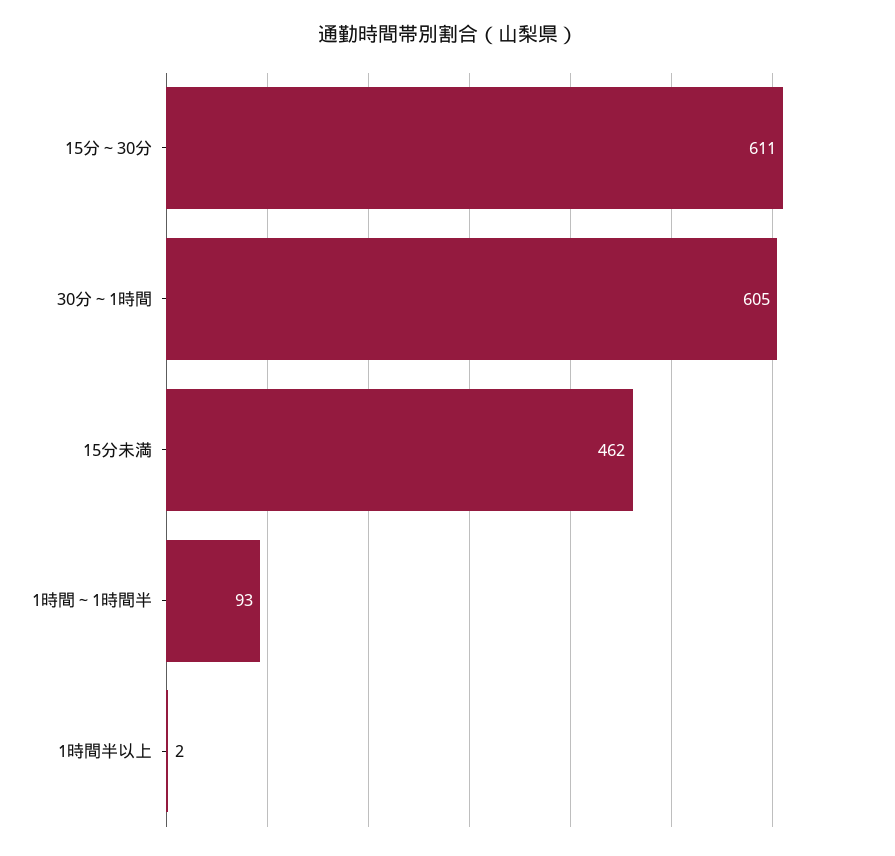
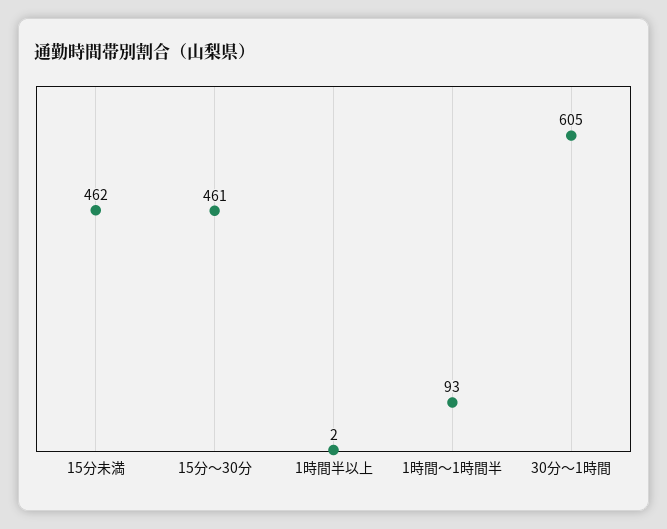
  {
-   "15分～30分": 611,
+   "15分～30分": 461,
    "30分～1時間": 605,
    "15分未満": 462,
    "1時間～1時間半": 93,
    "1時間半以上": 2
  }

